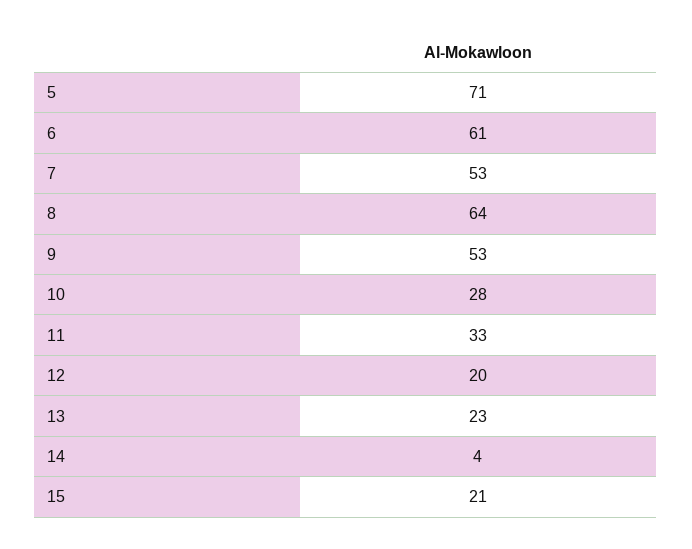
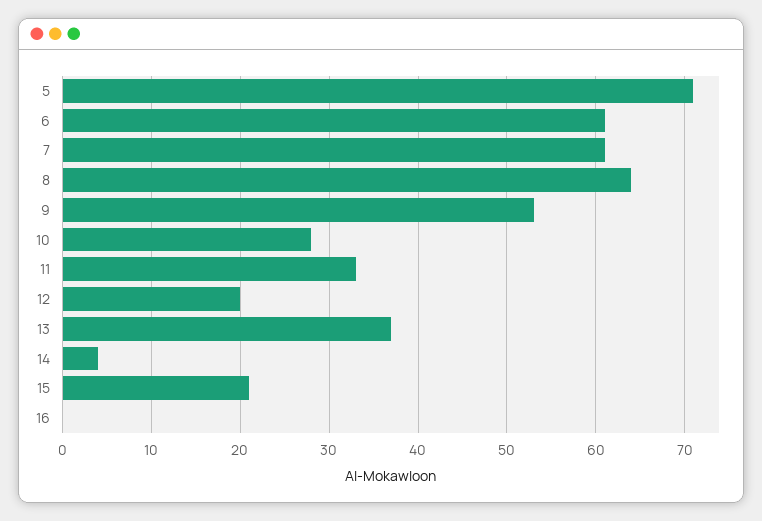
  {
    "5": 71,
    "6": 61,
-   "7": 53,
+   "7": 61,
    "8": 64,
    "9": 53,
    "10": 28,
    "11": 33,
    "12": 20,
-   "13": 23,
+   "13": 37,
    "14": 4,
-   "15": 21
+   "15": 21,
+   "16": 0
  }

